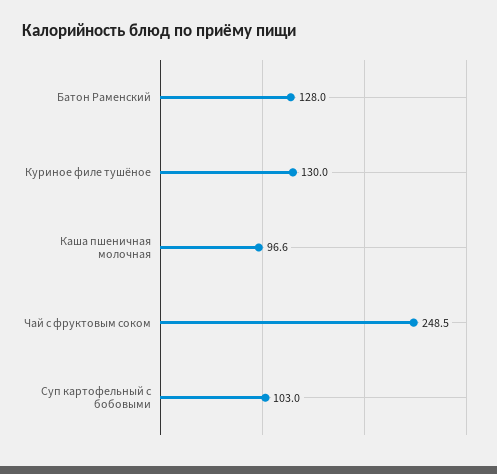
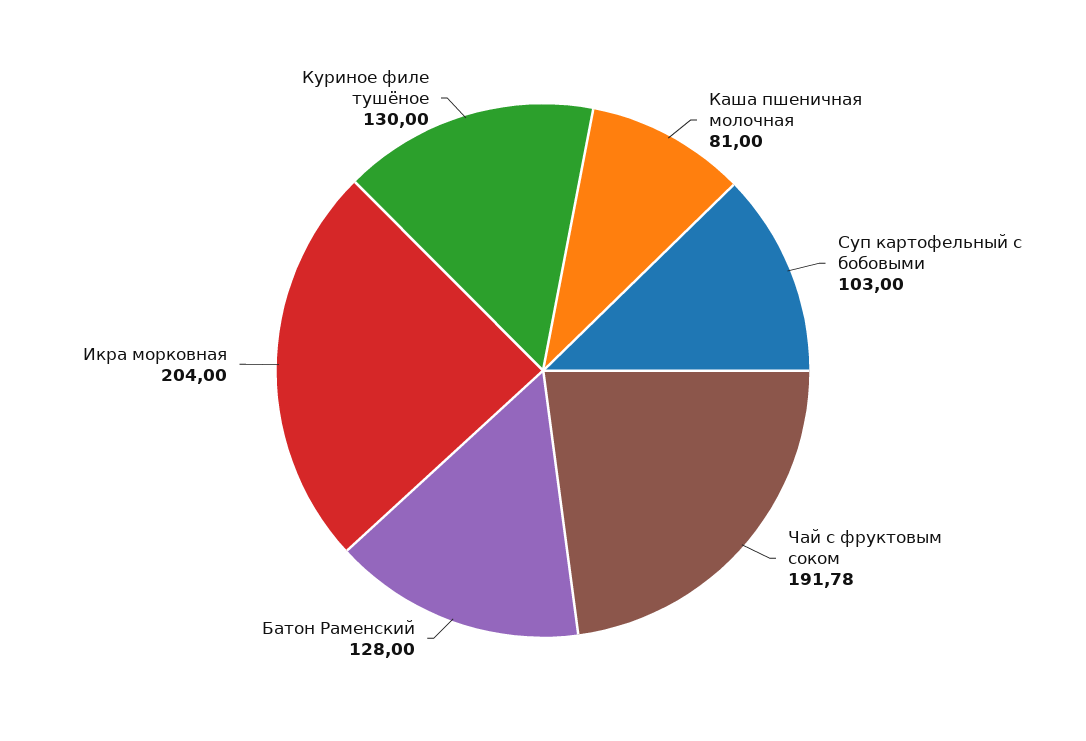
  {
    "Батон Раменский": 128,
    "Куриное филе тушёное": 130,
-   "Каша пшеничная молочная": 96.6,
+   "Каша пшеничная молочная": 81,
-   "Чай с фруктовым соком": 248.5,
+   "Чай с фруктовым соком": 191.78,
-   "Суп картофельный с бобовыми": 103
+   "Суп картофельный с бобовыми": 103,
+   "Икра морковная": 204
  }

